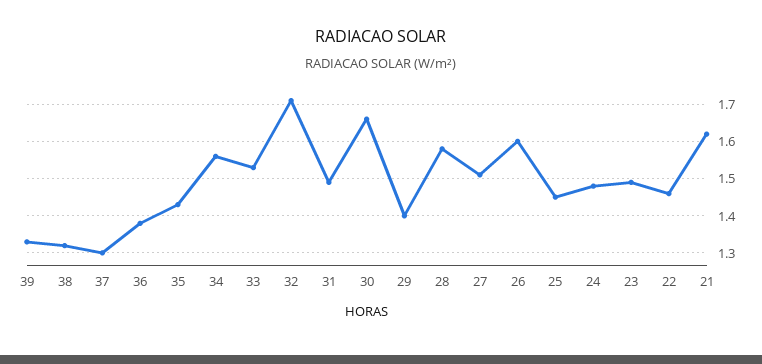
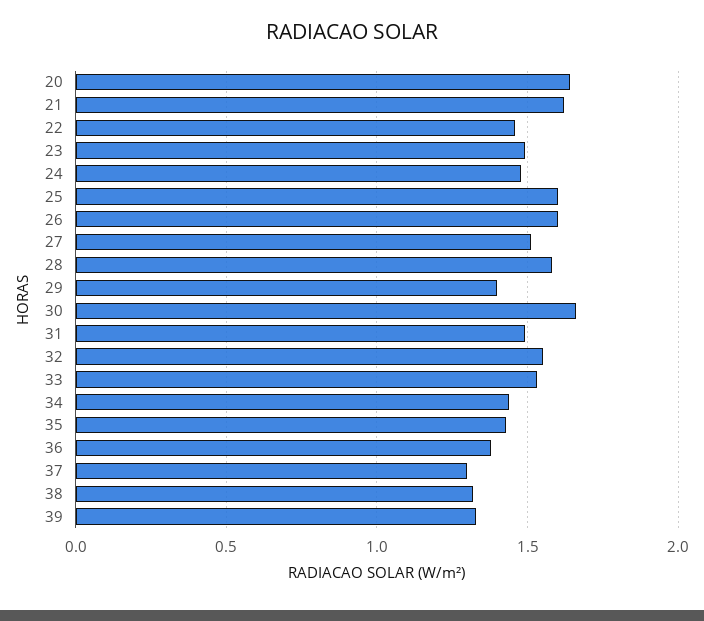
  {
    "39": 1.35,
    "38": 1.3,
    "37": 1.3,
    "36": 1.4,
    "35": 1.45,
-   "34": 1.55,
+   "34": 1.45,
    "33": 1.55,
-   "32": 1.7,
+   "32": 1.55,
    "31": 1.5,
    "30": 1.65,
    "29": 1.4,
    "28": 1.6,
    "27": 1.5,
    "26": 1.6,
-   "25": 1.45,
+   "25": 1.6,
    "24": 1.5,
    "23": 1.5,
    "22": 1.45,
-   "21": 1.6
+   "21": 1.6,
+   "20": 1.65
  }

